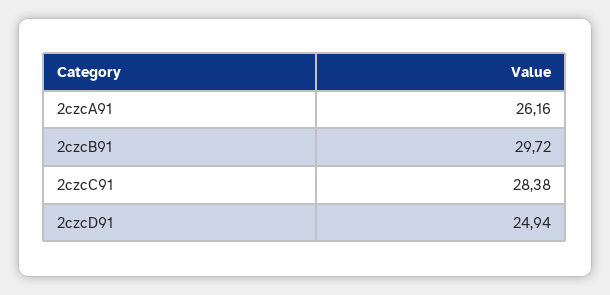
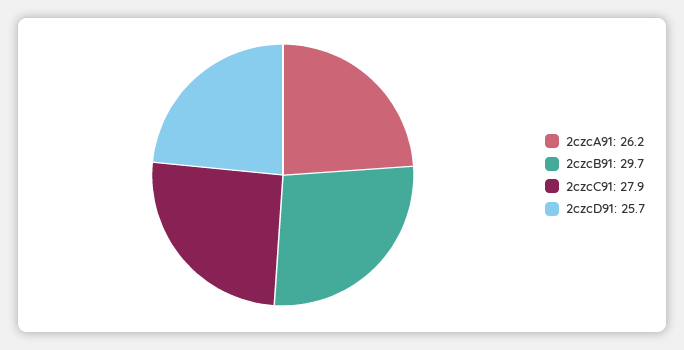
  {
    "2czcA91": 26.16,
    "2czcB91": 29.72,
-   "2czcC91": 28.38,
+   "2czcC91": 27.9,
-   "2czcD91": 24.94
+   "2czcD91": 25.7
  }

